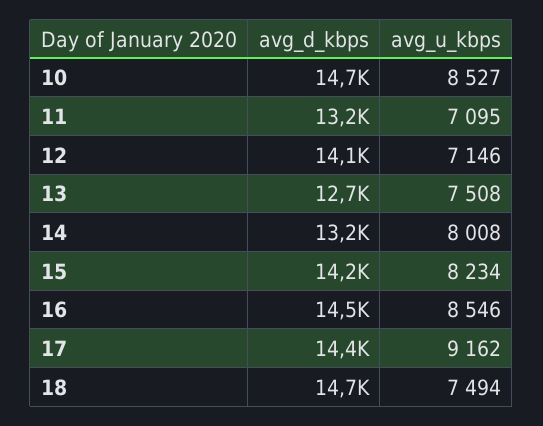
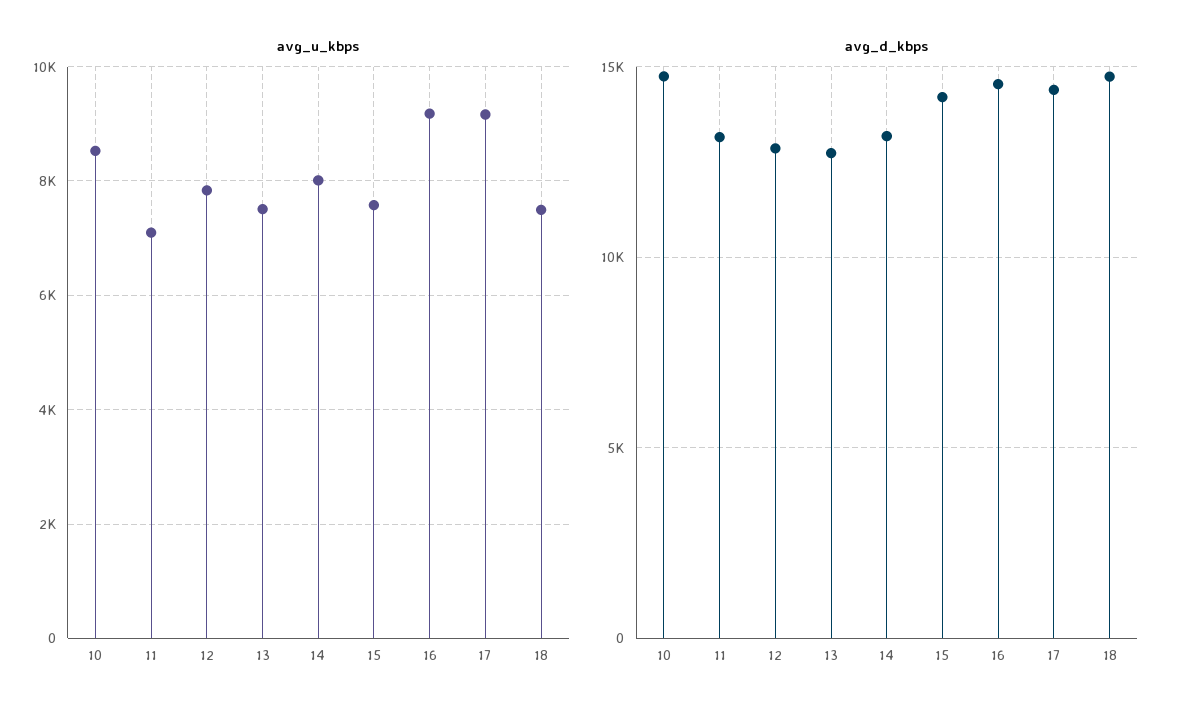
  {
    "avg_d_kbps": {
      "10": 14700,
      "11": 13200,
-     "12": 14100,
+     "12": 13000,
      "13": 12700,
      "14": 13200,
      "15": 14200,
      "16": 14500,
      "17": 14400,
      "18": 14700
    },
    "avg_u_kbps": {
      "10": 8527,
      "11": 7095,
-     "12": 7146,
+     "12": 7800,
      "13": 7508,
      "14": 8008,
-     "15": 8234,
+     "15": 7600,
-     "16": 8546,
+     "16": 9200,
      "17": 9162,
      "18": 7494
    }
  }

